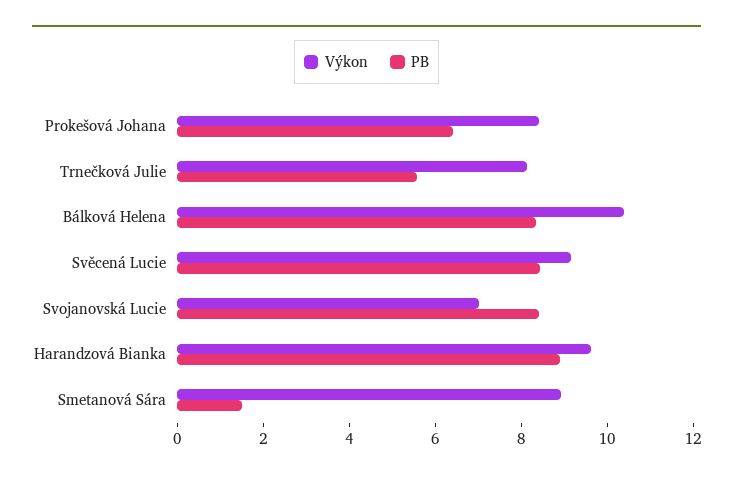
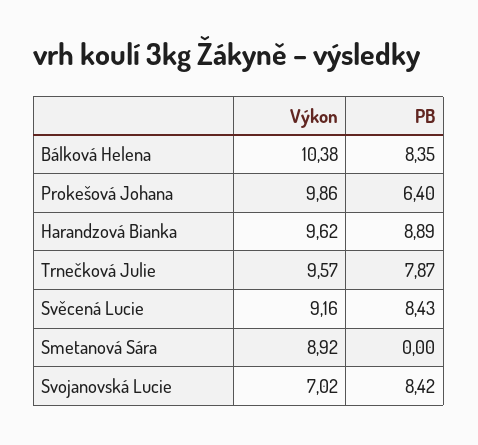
  {
    "Výkon": {
-     "Prokešová Johana": 8.5,
+     "Prokešová Johana": 9.86,
-     "Trnečková Julie": 8,
+     "Trnečková Julie": 9.57,
      "Bálková Helena": 10.38,
      "Svěcená Lucie": 9.16,
      "Svojanovská Lucie": 7.02,
      "Harandzová Bianka": 9.62,
      "Smetanová Sára": 8.92
    },
    "PB": {
      "Prokešová Johana": 6.4,
-     "Trnečková Julie": 5.5,
+     "Trnečková Julie": 7.87,
      "Bálková Helena": 8.35,
      "Svěcená Lucie": 8.43,
      "Svojanovská Lucie": 8.42,
      "Harandzová Bianka": 8.89,
-     "Smetanová Sára": 1.5
+     "Smetanová Sára": 0
    }
  }

